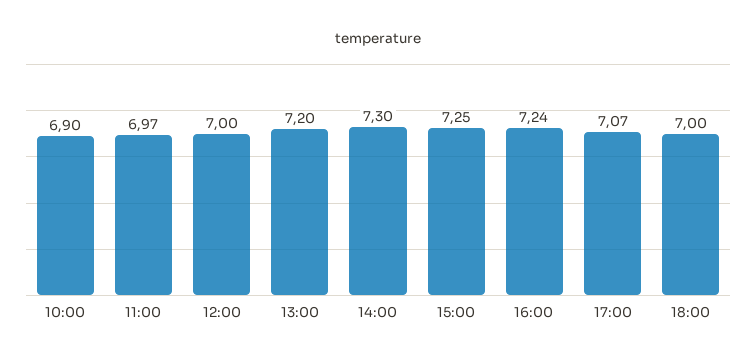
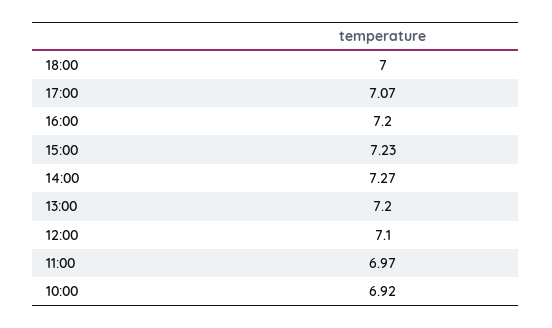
  {
-   "10:00": 6.9,
+   "10:00": 6.92,
    "11:00": 6.97,
-   "12:00": 7,
+   "12:00": 7.1,
    "13:00": 7.2,
-   "14:00": 7.3,
+   "14:00": 7.27,
-   "15:00": 7.25,
+   "15:00": 7.23,
-   "16:00": 7.24,
+   "16:00": 7.2,
    "17:00": 7.07,
    "18:00": 7
  }

